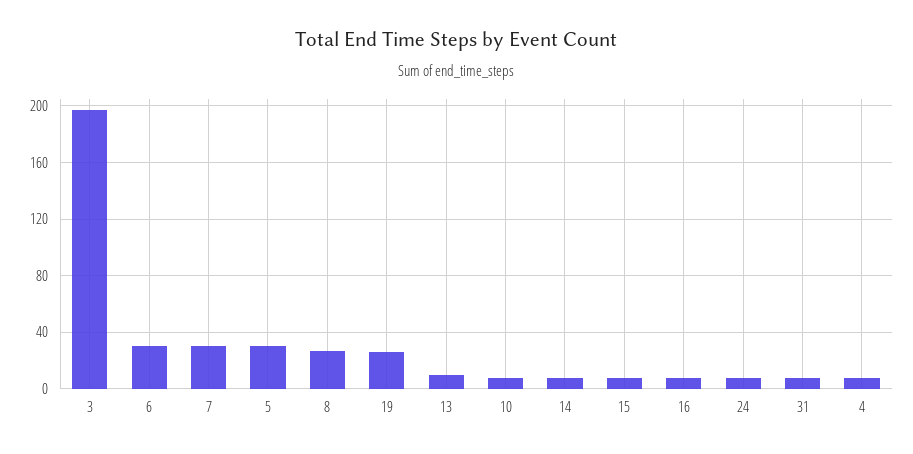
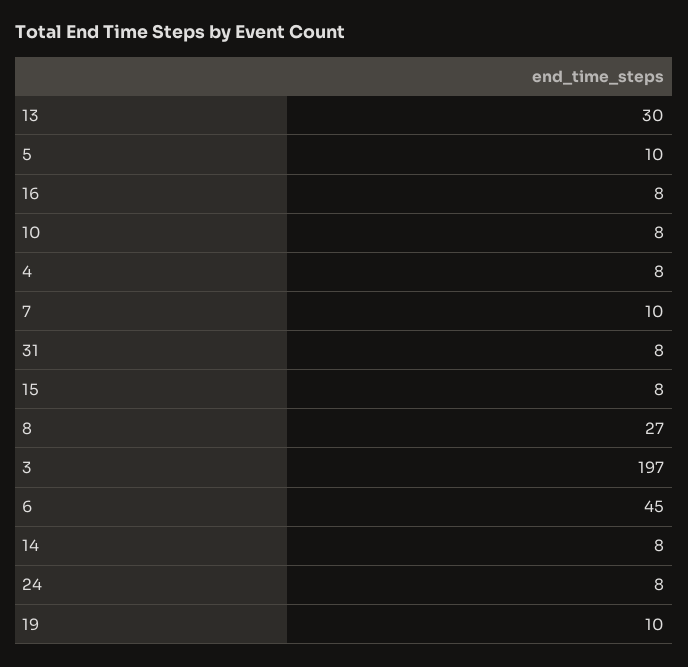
  {
    "3": 197,
-   "6": 30,
+   "6": 45,
-   "7": 30,
+   "7": 10,
-   "5": 30,
+   "5": 10,
    "8": 27,
-   "19": 25,
+   "19": 10,
-   "13": 10,
+   "13": 30,
    "10": 8,
    "14": 8,
    "15": 8,
    "16": 8,
    "24": 8,
    "31": 8,
    "4": 8
  }

